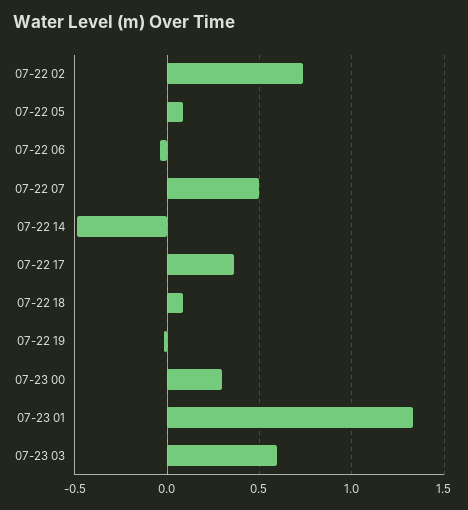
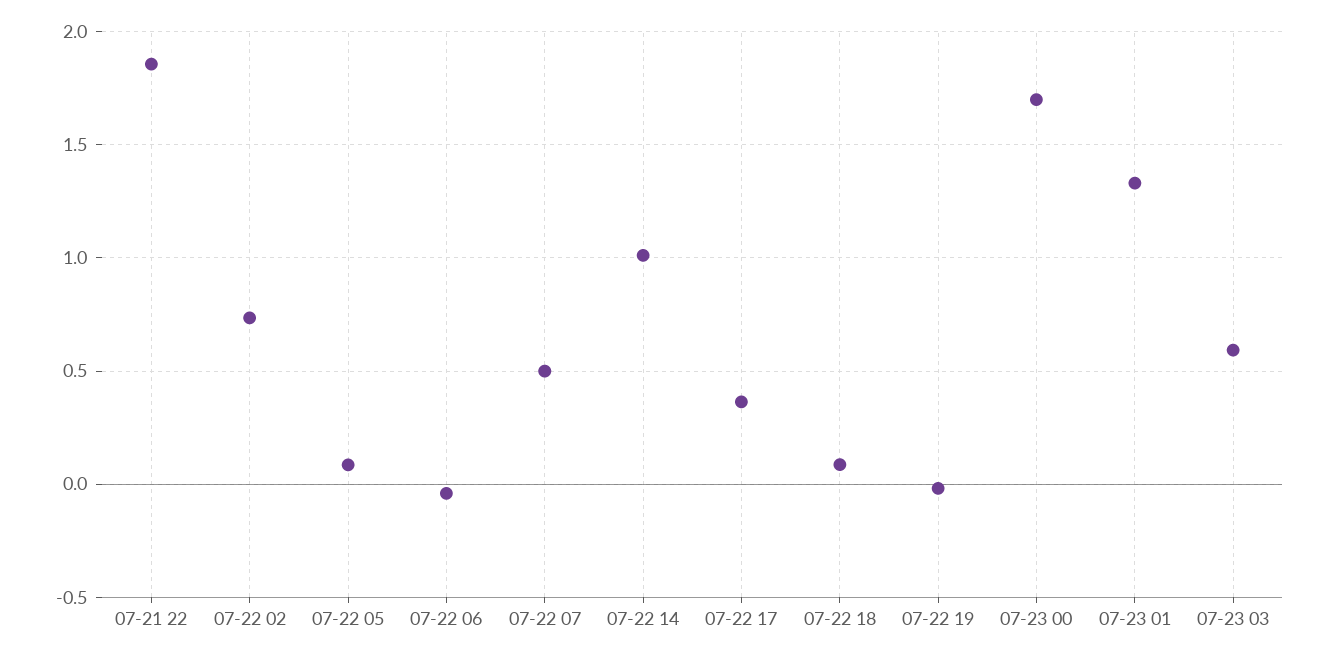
  {
    "07-22 02": 0.75,
    "07-22 05": 0.1,
    "07-22 06": -0.05,
    "07-22 07": 0.5,
-   "07-22 14": -0.5,
+   "07-22 14": 1,
    "07-22 17": 0.35,
    "07-22 18": 0.1,
    "07-22 19": 0,
-   "07-23 00": 0.3,
+   "07-23 00": 1.7,
    "07-23 01": 1.35,
-   "07-23 03": 0.6
+   "07-23 03": 0.6,
+   "07-21 22": 1.85
  }

